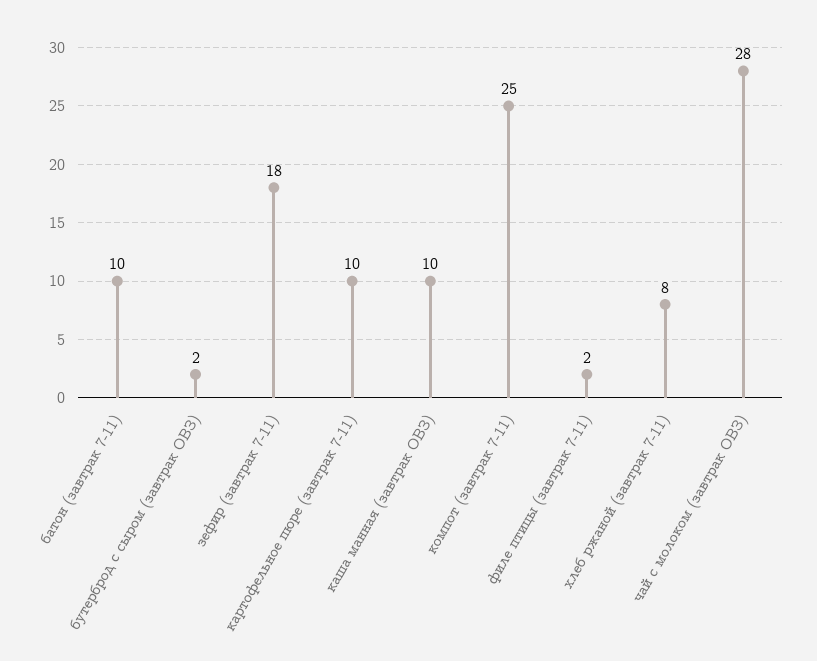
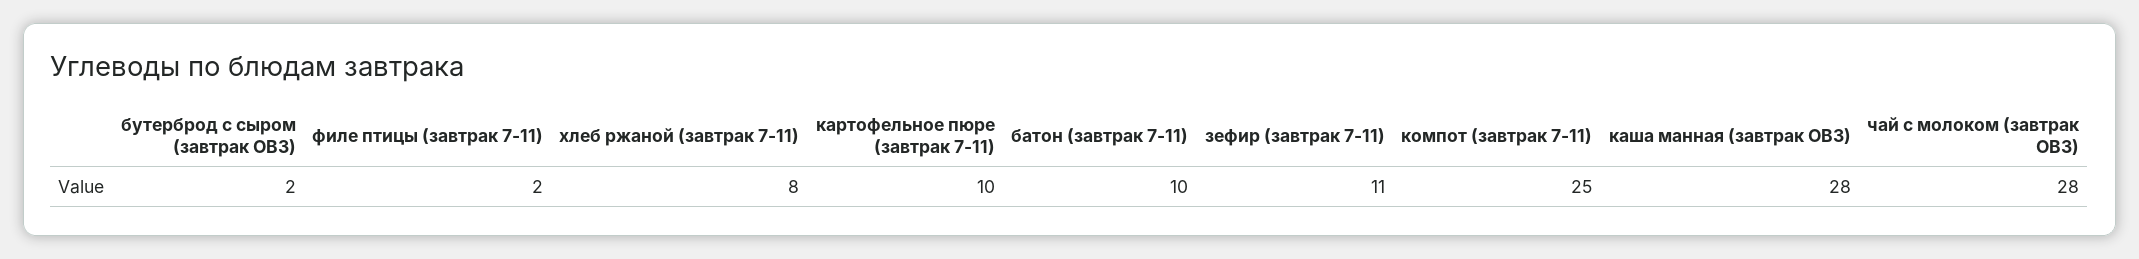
  {
    "батон (завтрак 7-11)": 10,
    "бутерброд с сыром (завтрак ОВЗ)": 2,
-   "зефир (завтрак 7-11)": 18,
+   "зефир (завтрак 7-11)": 11,
    "картофельное пюре (завтрак 7-11)": 10,
-   "каша манная (завтрак ОВЗ)": 10,
+   "каша манная (завтрак ОВЗ)": 28,
    "компот (завтрак 7-11)": 25,
    "филе птицы (завтрак 7-11)": 2,
    "хлеб ржаной (завтрак 7-11)": 8,
    "чай с молоком (завтрак ОВЗ)": 28
  }

